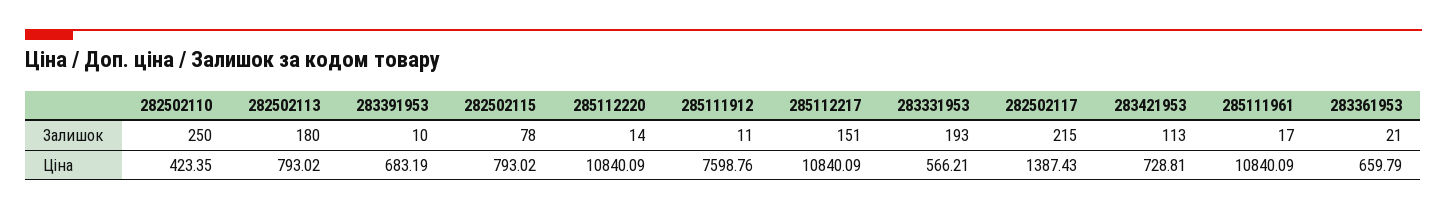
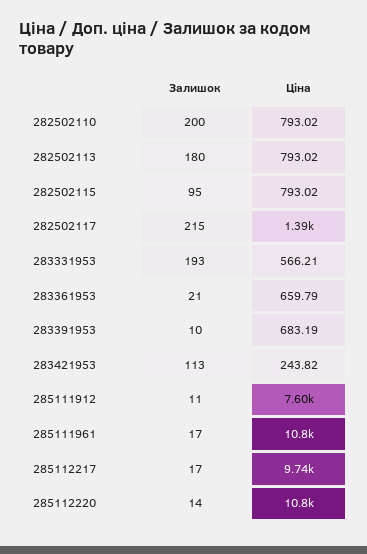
  {
    "282502110": {
-     "Залишок": 250,
+     "Залишок": 200,
-     "Ціна": 423.35
+     "Ціна": 793.02
    },
    "282502113": {
      "Залишок": 180,
      "Ціна": 793.02
    },
    "283391953": {
      "Залишок": 10,
      "Ціна": 683.19
    },
    "282502115": {
-     "Залишок": 78,
+     "Залишок": 95,
      "Ціна": 793.02
    },
    "285112220": {
      "Залишок": 14,
      "Ціна": 10840.09
    },
    "285111912": {
      "Залишок": 11,
      "Ціна": 7598.76
    },
    "285112217": {
-     "Залишок": 151,
+     "Залишок": 17,
-     "Ціна": 10840.09
+     "Ціна": 9740
    },
    "283331953": {
      "Залишок": 193,
      "Ціна": 566.21
    },
    "282502117": {
      "Залишок": 215,
      "Ціна": 1387.43
    },
    "283421953": {
      "Залишок": 113,
-     "Ціна": 728.81
+     "Ціна": 243.82
    },
    "285111961": {
      "Залишок": 17,
      "Ціна": 10840.09
    },
    "283361953": {
      "Залишок": 21,
      "Ціна": 659.79
    }
  }

